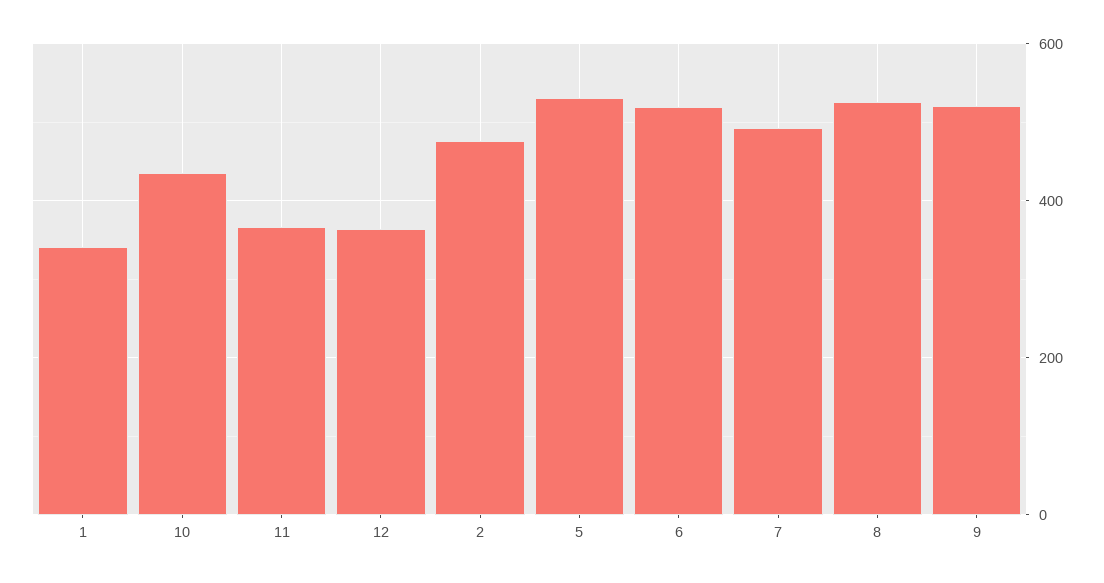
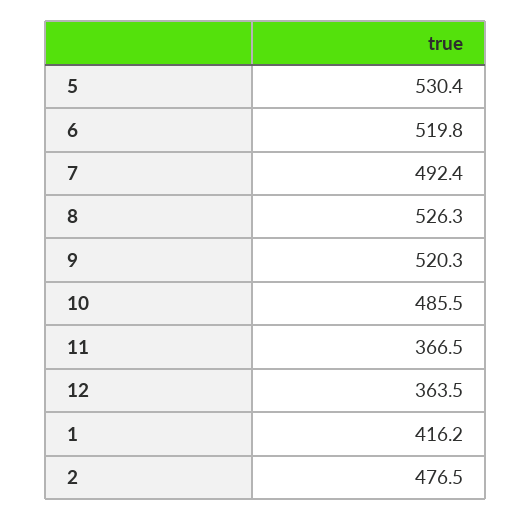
  {
-   "1": 340,
+   "1": 416.2,
-   "10": 440,
+   "10": 485.5,
    "11": 366.5,
    "12": 363.5,
    "2": 476.5,
    "5": 530.4,
    "6": 519.8,
    "7": 492.4,
    "8": 526.3,
    "9": 520.3
  }

